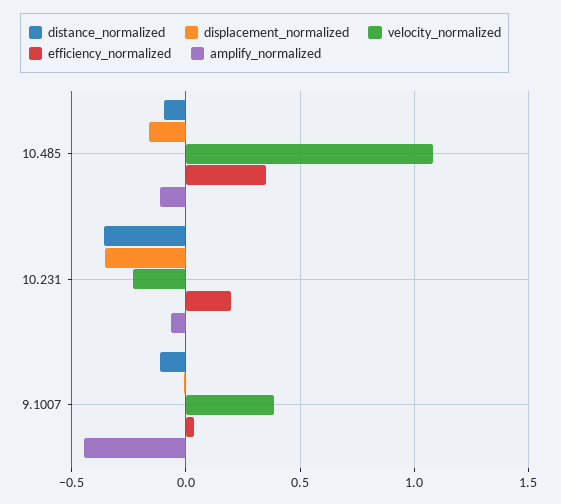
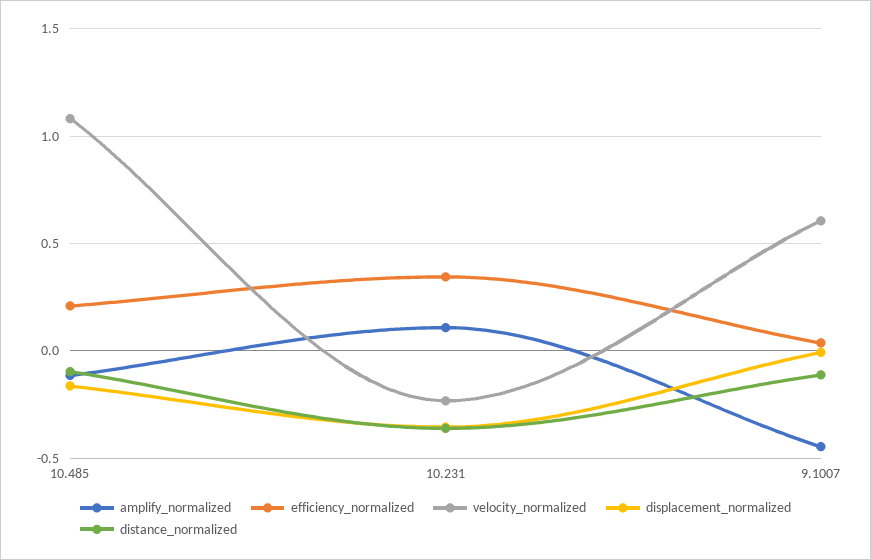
  {
    "distance_normalized": {
      "10.485": -0.1,
      "10.231": -0.35,
      "9.1007": -0.1
    },
    "displacement_normalized": {
      "10.485": -0.15,
      "10.231": -0.35,
      "9.1007": 0
    },
    "velocity_normalized": {
      "10.485": 1.1,
      "10.231": -0.25,
-     "9.1007": 0.4
+     "9.1007": 0.6
    },
    "efficiency_normalized": {
-     "10.485": 0.35,
+     "10.485": 0.2,
-     "10.231": 0.2,
+     "10.231": 0.35,
      "9.1007": 0.05
    },
    "amplify_normalized": {
      "10.485": -0.1,
-     "10.231": -0.05,
+     "10.231": 0.1,
      "9.1007": -0.45
    }
  }

